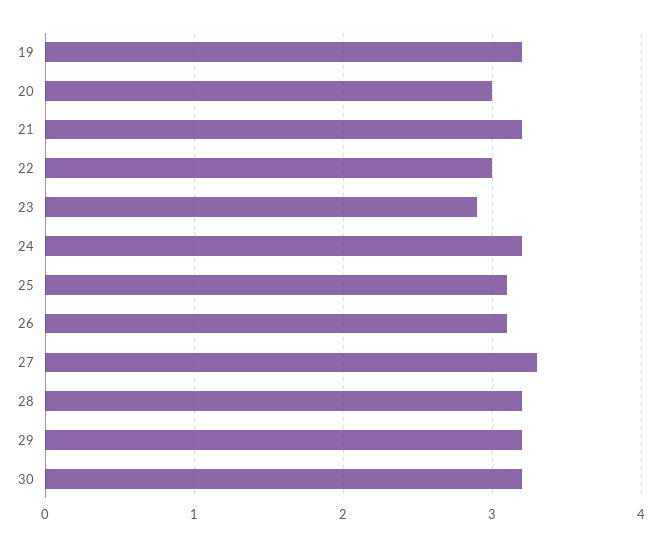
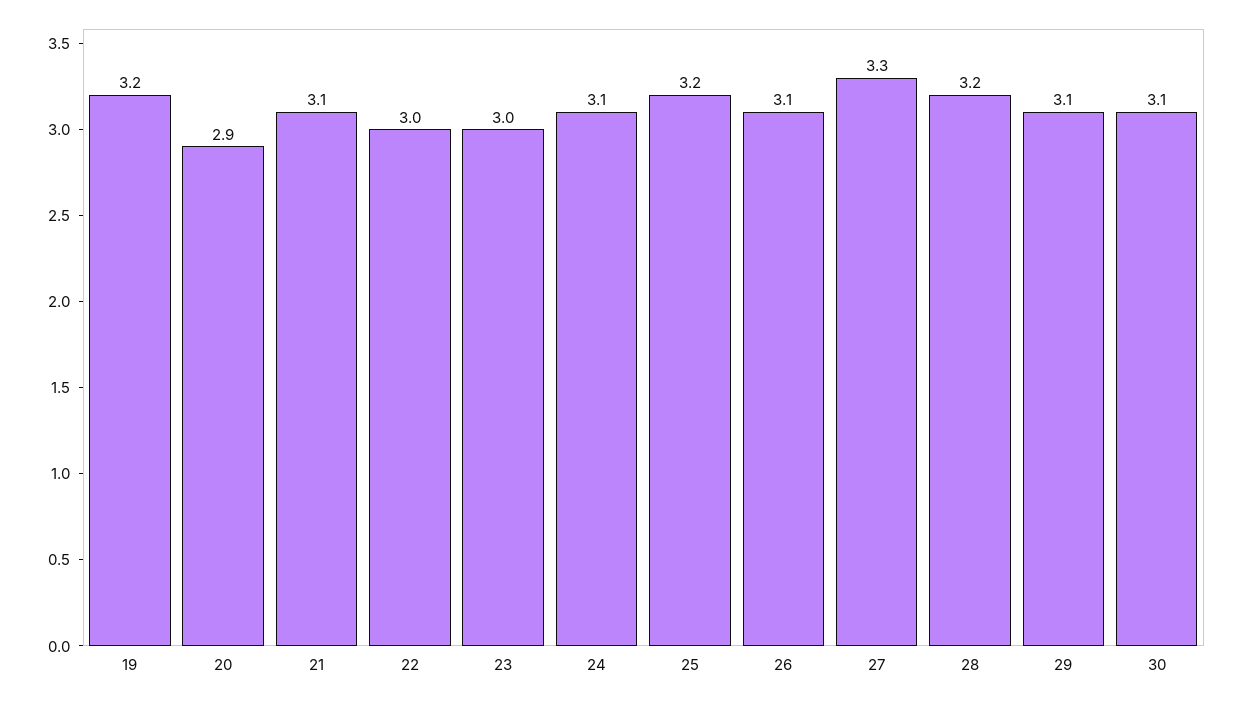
  {
    "19": 3.2,
-   "20": 3,
+   "20": 2.9,
-   "21": 3.2,
+   "21": 3.1,
    "22": 3,
-   "23": 2.9,
+   "23": 3,
-   "24": 3.2,
+   "24": 3.1,
-   "25": 3.1,
+   "25": 3.2,
    "26": 3.1,
    "27": 3.3,
    "28": 3.2,
-   "29": 3.2,
+   "29": 3.1,
-   "30": 3.2
+   "30": 3.1
  }

